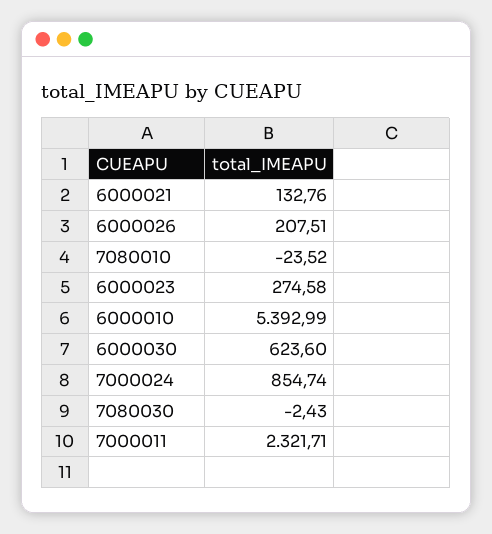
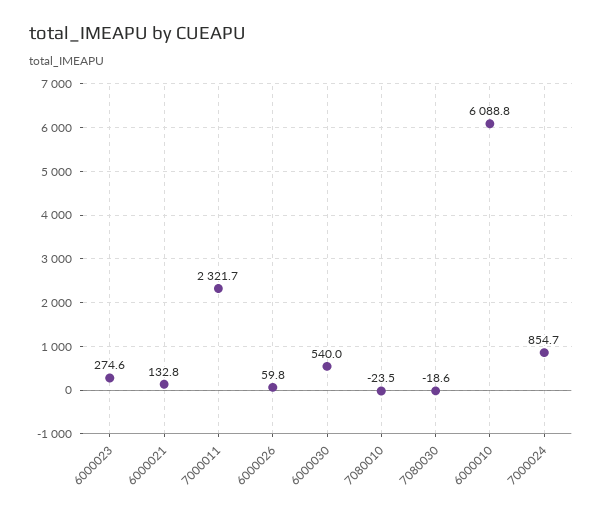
  {
    "6000021": 132.76,
-   "6000026": 207.51,
+   "6000026": 59.8,
    "7080010": -23.52,
    "6000023": 274.58,
-   "6000010": 5392.99,
+   "6000010": 6088.8,
-   "6000030": 623.6,
+   "6000030": 540,
    "7000024": 854.74,
-   "7080030": -2.43,
+   "7080030": -18.6,
    "7000011": 2321.71
  }

